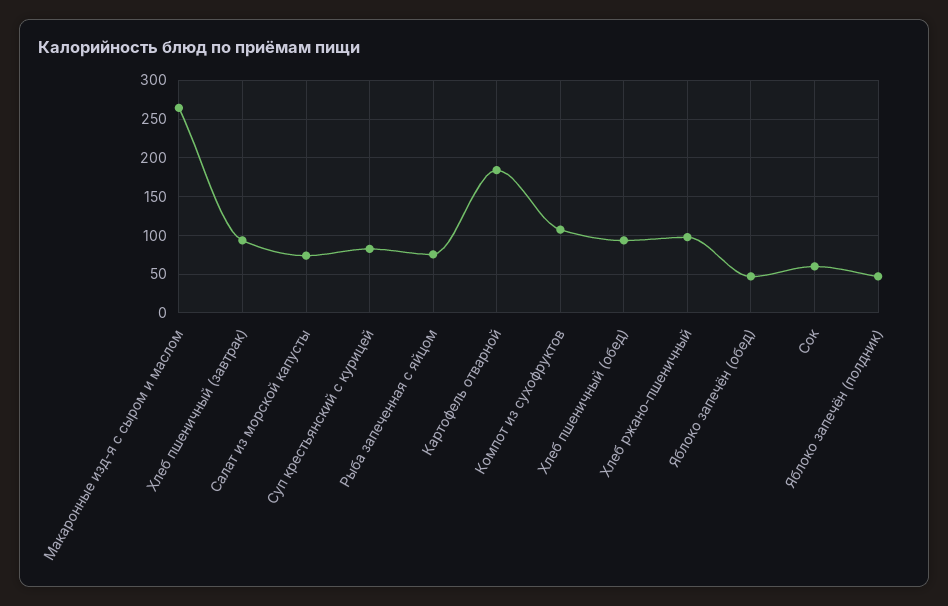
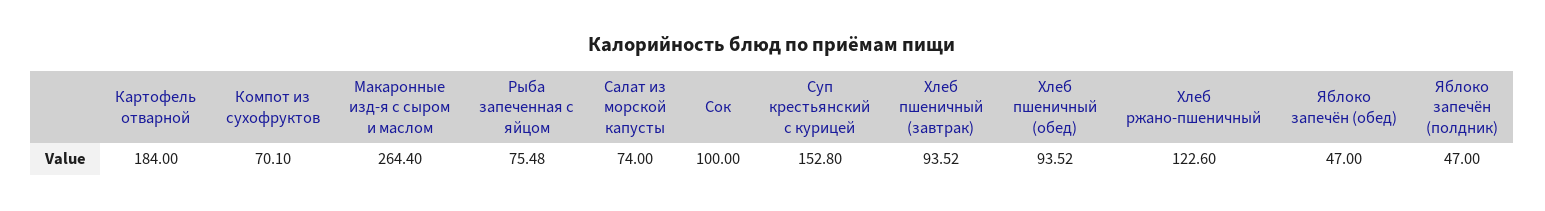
  {
    "Макаронные изд-я с сыром и маслом": 264.4,
    "Хлеб пшеничный (завтрак)": 93.52,
    "Салат из морской капусты": 74,
-   "Суп крестьянский с курицей": 80,
+   "Суп крестьянский с курицей": 152.8,
    "Рыба запеченная с яйцом": 75.48,
    "Картофель отварной": 184,
-   "Компот из сухофруктов": 110,
+   "Компот из сухофруктов": 70.1,
    "Хлеб пшеничный (обед)": 93.52,
-   "Хлеб ржано-пшеничный": 100,
+   "Хлеб ржано-пшеничный": 122.6,
    "Яблоко запечён (обед)": 47,
-   "Сок": 60,
+   "Сок": 100,
    "Яблоко запечён (полдник)": 47
  }

